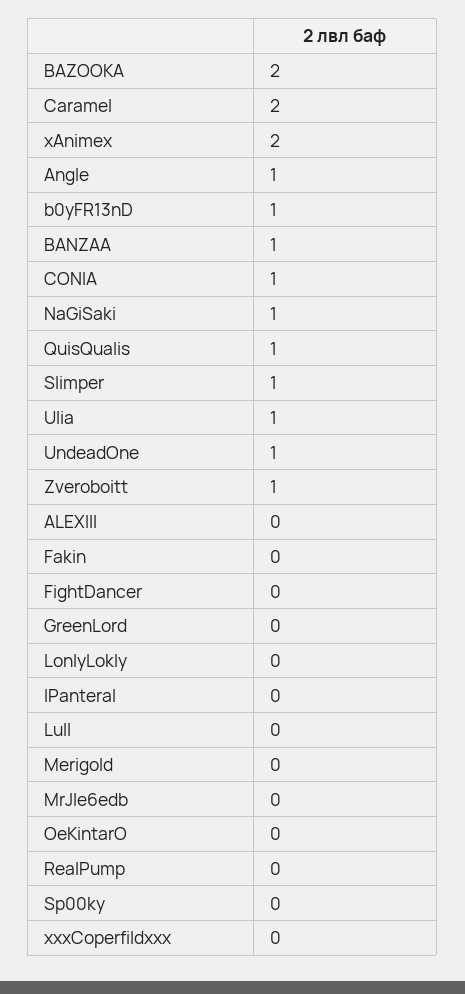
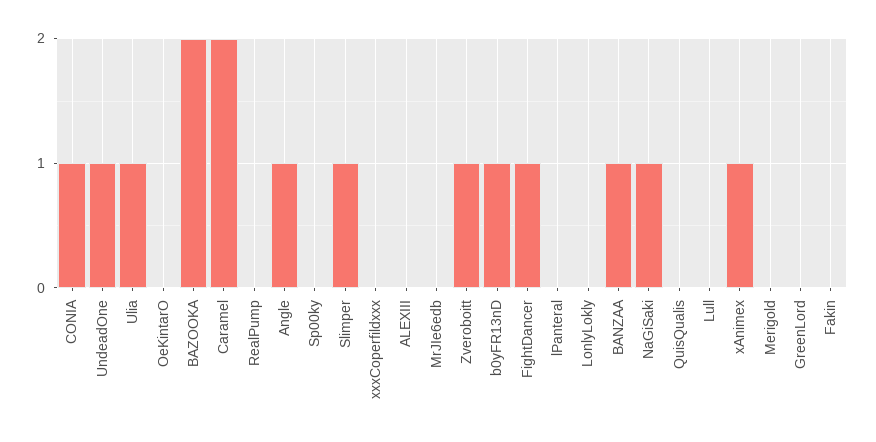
  {
    "BAZOOKA": 2,
    "Caramel": 2,
-   "xAnimex": 2,
+   "xAnimex": 1,
    "Angle": 1,
    "b0yFR13nD": 1,
    "BANZAA": 1,
    "CONIA": 1,
    "NaGiSaki": 1,
-   "QuisQualis": 1,
+   "QuisQualis": 0,
    "Slimper": 1,
    "Ulia": 1,
    "UndeadOne": 1,
    "Zveroboitt": 1,
    "ALEXIII": 0,
    "Fakin": 0,
-   "FightDancer": 0,
+   "FightDancer": 1,
    "GreenLord": 0,
    "LonlyLokly": 0,
    "lPanteral": 0,
    "Lull": 0,
    "Merigold": 0,
    "MrJIe6edb": 0,
    "OeKintarO": 0,
    "RealPump": 0,
    "Sp00ky": 0,
    "xxxCoperfildxxx": 0
  }

